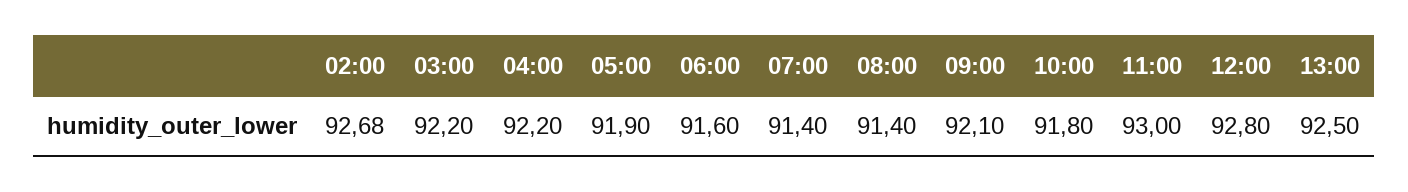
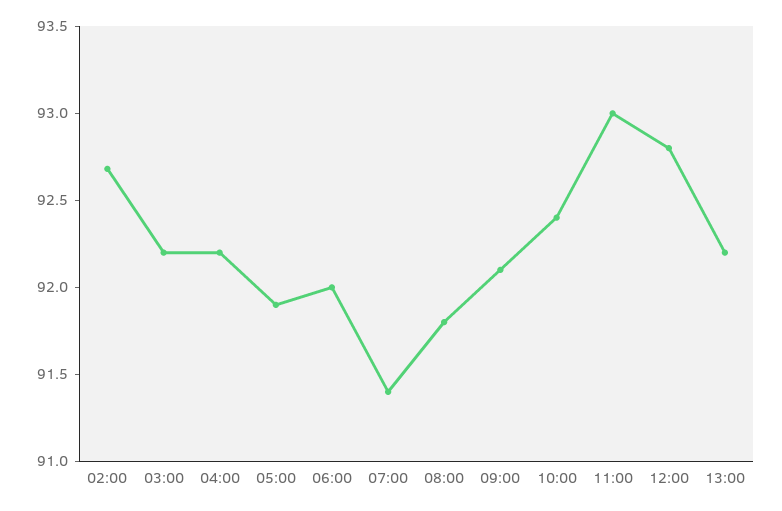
  {
    "02:00": 92.68,
    "03:00": 92.2,
    "04:00": 92.2,
    "05:00": 91.9,
-   "06:00": 91.6,
+   "06:00": 92,
    "07:00": 91.4,
-   "08:00": 91.4,
+   "08:00": 91.8,
    "09:00": 92.1,
-   "10:00": 91.8,
+   "10:00": 92.4,
    "11:00": 93,
    "12:00": 92.8,
-   "13:00": 92.5
+   "13:00": 92.2
  }

